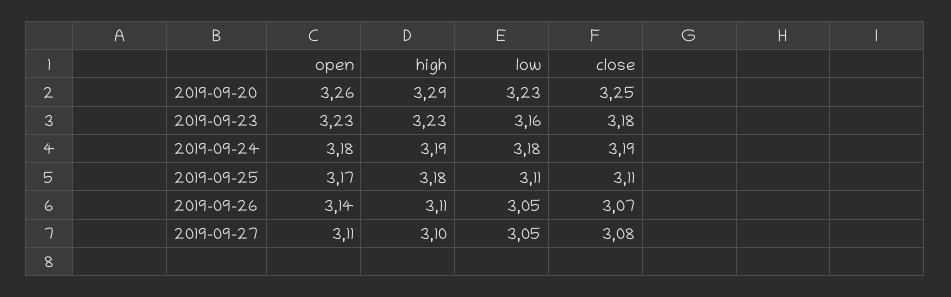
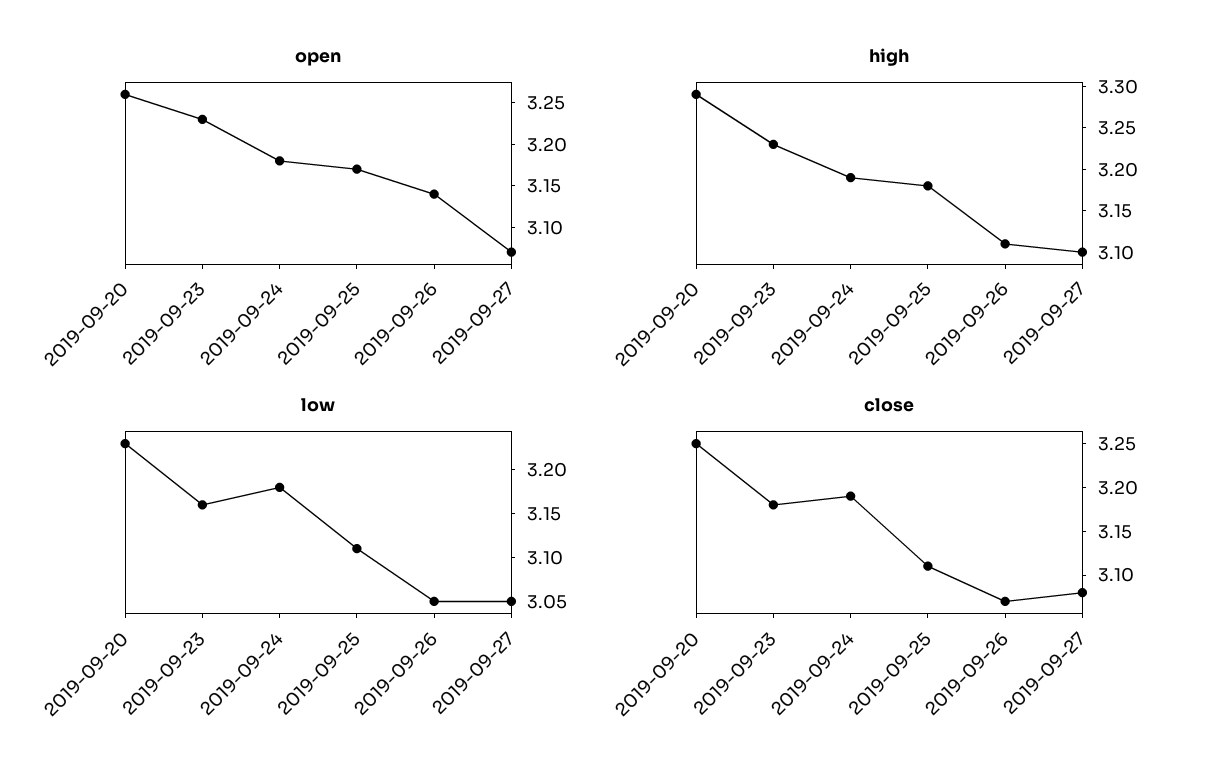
  {
    "open": {
      "2019-09-20": 3.26,
      "2019-09-23": 3.23,
      "2019-09-24": 3.18,
      "2019-09-25": 3.17,
      "2019-09-26": 3.14,
-     "2019-09-27": 3.11
+     "2019-09-27": 3.07
    },
    "high": {
      "2019-09-20": 3.29,
      "2019-09-23": 3.23,
      "2019-09-24": 3.19,
      "2019-09-25": 3.18,
      "2019-09-26": 3.11,
      "2019-09-27": 3.1
    },
    "low": {
      "2019-09-20": 3.23,
      "2019-09-23": 3.16,
      "2019-09-24": 3.18,
      "2019-09-25": 3.11,
      "2019-09-26": 3.05,
      "2019-09-27": 3.05
    },
    "close": {
      "2019-09-20": 3.25,
      "2019-09-23": 3.18,
      "2019-09-24": 3.19,
      "2019-09-25": 3.11,
      "2019-09-26": 3.07,
      "2019-09-27": 3.08
    }
  }

